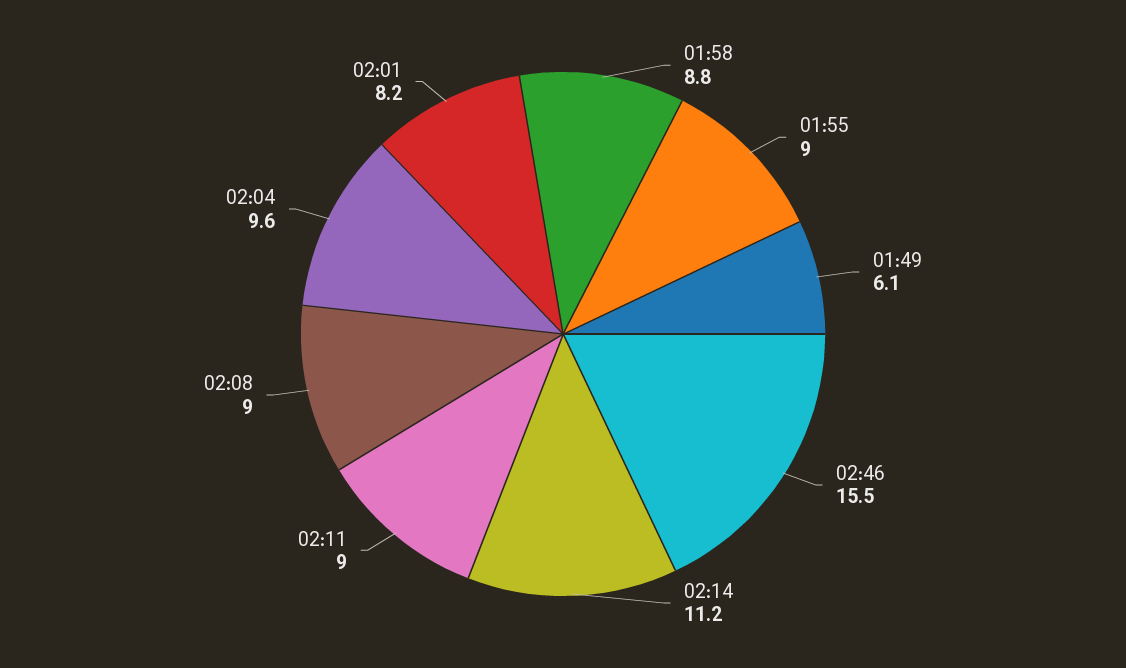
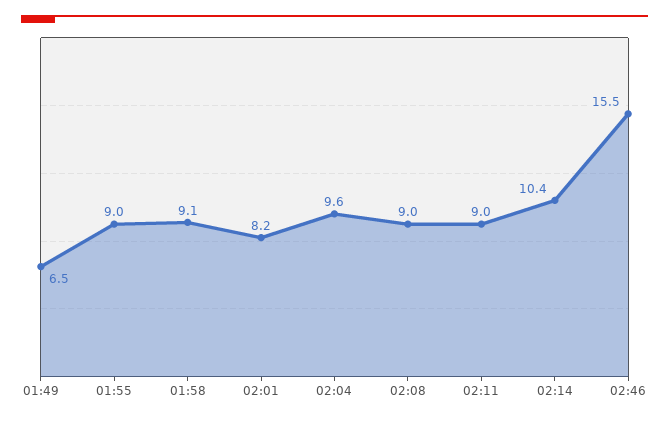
  {
-   "01:58": 8.8,
+   "01:58": 9.1,
    "01:55": 9,
-   "01:49": 6.1,
+   "01:49": 6.5,
    "02:46": 15.5,
-   "02:14": 11.2,
+   "02:14": 10.4,
    "02:11": 9,
    "02:08": 9,
    "02:04": 9.6,
    "02:01": 8.2
  }

